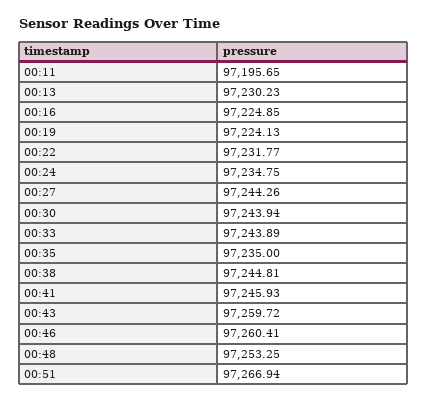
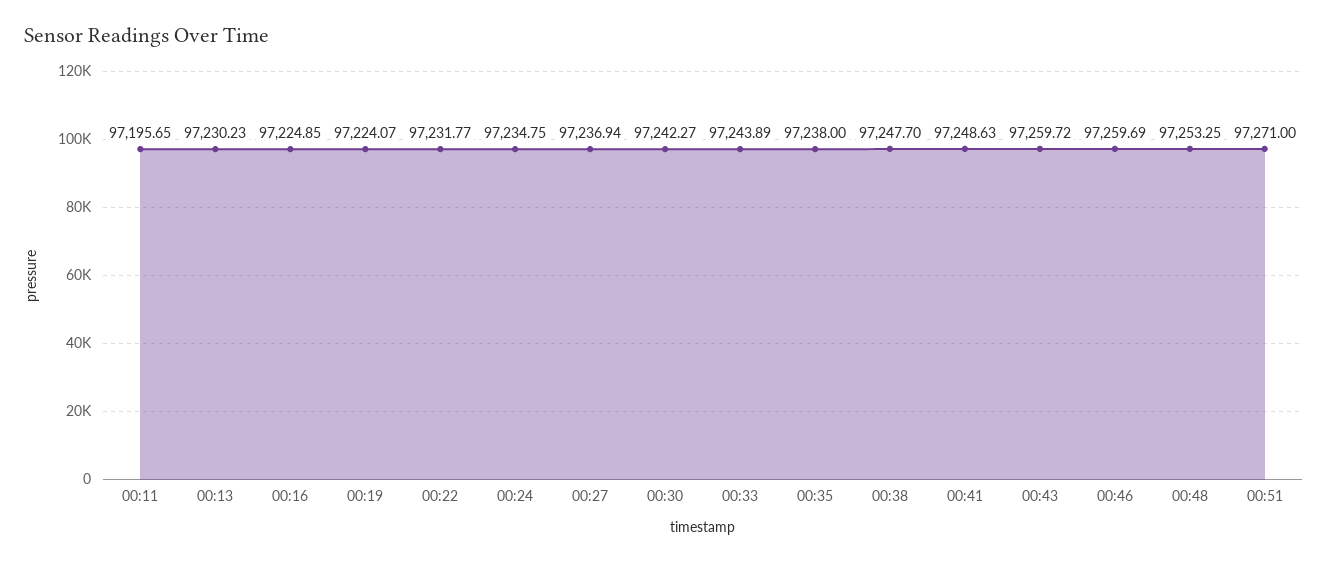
  {
    "00:11": 97195.65,
    "00:13": 97230.23,
    "00:16": 97224.85,
-   "00:19": 97224.13,
+   "00:19": 97224.07,
    "00:22": 97231.77,
    "00:24": 97234.75,
-   "00:27": 97244.26,
+   "00:27": 97236.94,
-   "00:30": 97243.94,
+   "00:30": 97242.27,
    "00:33": 97243.89,
-   "00:35": 97235,
+   "00:35": 97238,
-   "00:38": 97244.81,
+   "00:38": 97247.7,
-   "00:41": 97245.93,
+   "00:41": 97248.63,
    "00:43": 97259.72,
-   "00:46": 97260.41,
+   "00:46": 97259.69,
    "00:48": 97253.25,
-   "00:51": 97266.94
+   "00:51": 97271
  }

